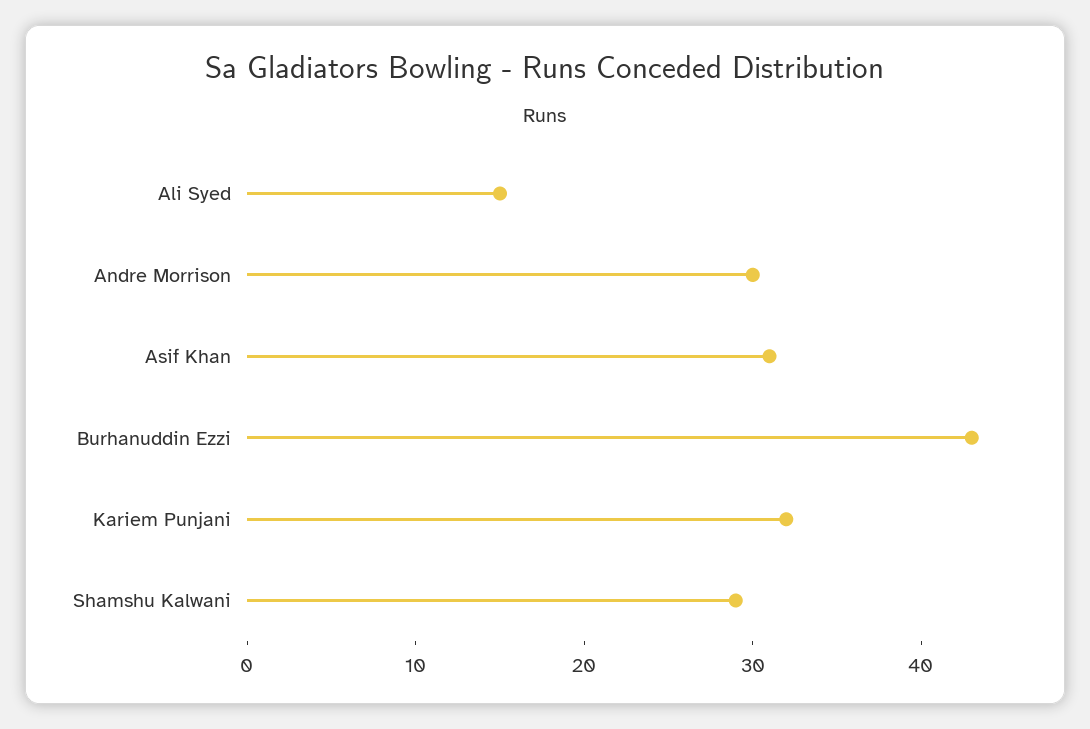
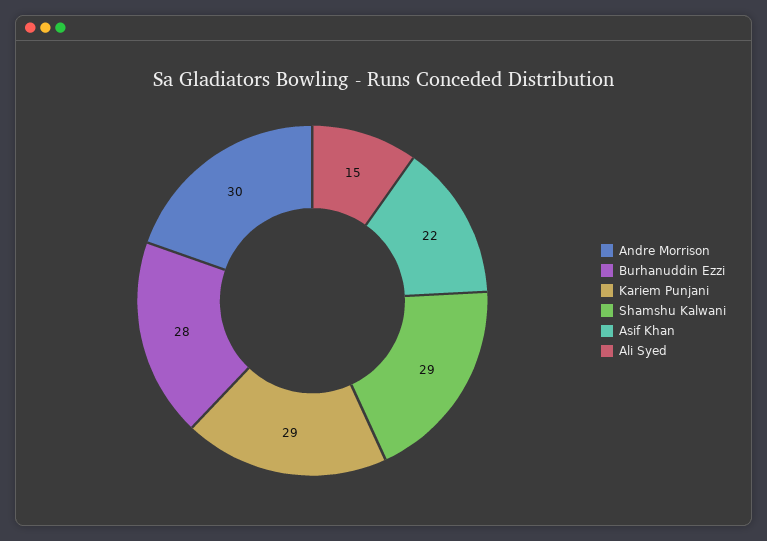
  {
    "Ali Syed": 15,
    "Andre Morrison": 30,
-   "Asif Khan": 31,
+   "Asif Khan": 22,
-   "Burhanuddin Ezzi": 43,
+   "Burhanuddin Ezzi": 28,
-   "Kariem Punjani": 32,
+   "Kariem Punjani": 29,
    "Shamshu Kalwani": 29
  }

